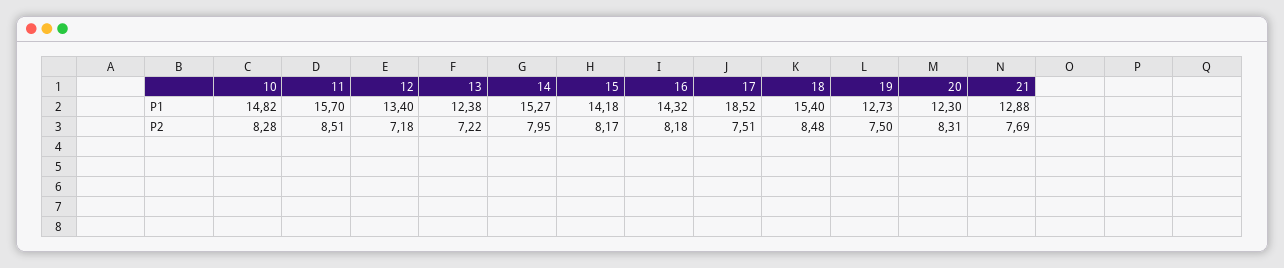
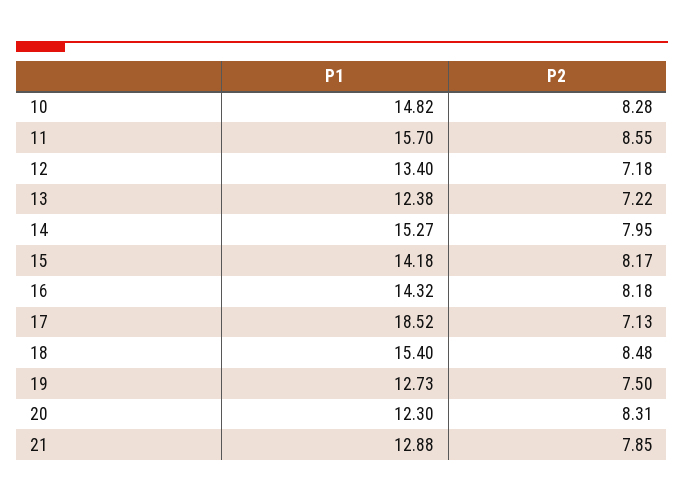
  {
    "10": {
      "P1": 14.82,
      "P2": 8.28
    },
    "11": {
      "P1": 15.7,
-     "P2": 8.51
+     "P2": 8.55
    },
    "12": {
      "P1": 13.4,
      "P2": 7.18
    },
    "13": {
      "P1": 12.38,
      "P2": 7.22
    },
    "14": {
      "P1": 15.27,
      "P2": 7.95
    },
    "15": {
      "P1": 14.18,
      "P2": 8.17
    },
    "16": {
      "P1": 14.32,
      "P2": 8.18
    },
    "17": {
      "P1": 18.52,
-     "P2": 7.51
+     "P2": 7.13
    },
    "18": {
      "P1": 15.4,
      "P2": 8.48
    },
    "19": {
      "P1": 12.73,
      "P2": 7.5
    },
    "20": {
      "P1": 12.3,
      "P2": 8.31
    },
    "21": {
      "P1": 12.88,
-     "P2": 7.69
+     "P2": 7.85
    }
  }

